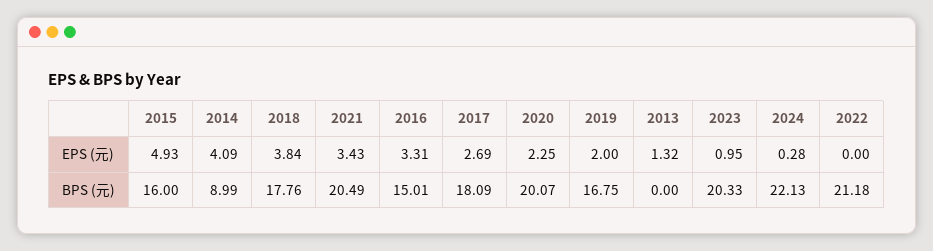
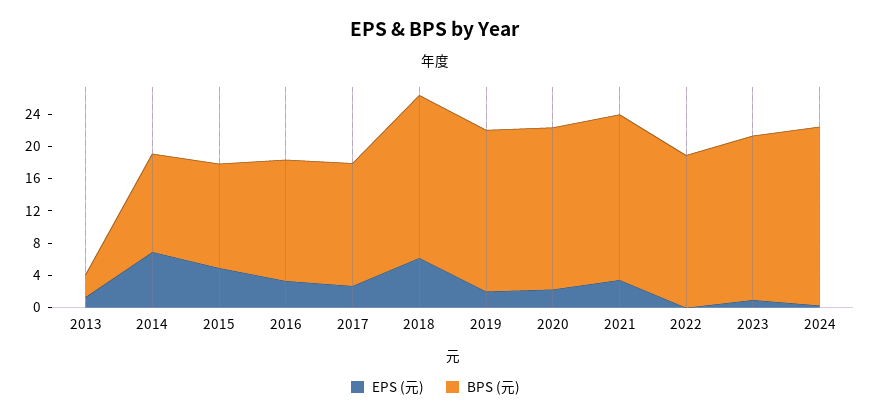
  {
    "EPS (元)": {
      "2015": 4.93,
-     "2014": 4.09,
+     "2014": 7,
-     "2018": 3.84,
+     "2018": 6,
      "2021": 3.43,
      "2016": 3.31,
      "2017": 2.69,
      "2020": 2.25,
      "2019": 2,
      "2013": 1.32,
      "2023": 0.95,
      "2024": 0.28,
      "2022": 0
    },
    "BPS (元)": {
-     "2015": 16,
+     "2015": 13,
-     "2014": 8.99,
+     "2014": 12,
-     "2018": 17.76,
+     "2018": 20,
      "2021": 20.49,
      "2016": 15.01,
-     "2017": 18.09,
+     "2017": 15,
      "2020": 20.07,
-     "2019": 16.75,
+     "2019": 20,
-     "2013": 0,
+     "2013": 3,
      "2023": 20.33,
      "2024": 22.13,
-     "2022": 21.18
+     "2022": 19
    }
  }

